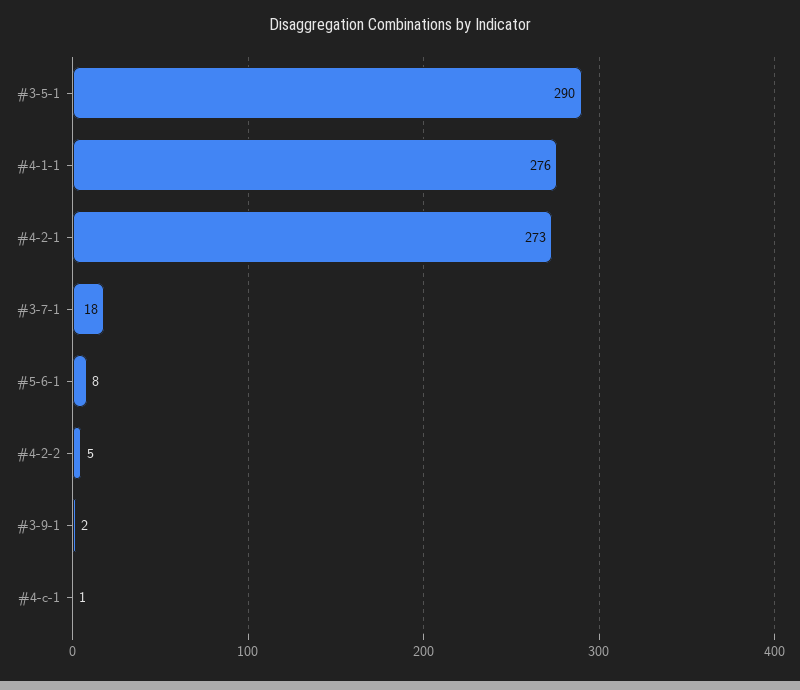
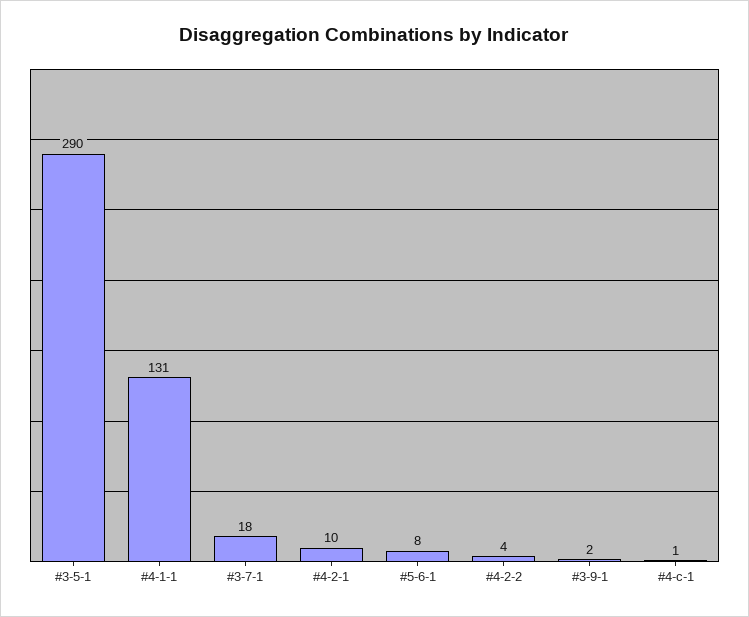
  {
    "#3-5-1": 290,
-   "#4-1-1": 276,
+   "#4-1-1": 131,
-   "#4-2-1": 273,
+   "#4-2-1": 10,
    "#3-7-1": 18,
    "#5-6-1": 8,
-   "#4-2-2": 5,
+   "#4-2-2": 4,
    "#3-9-1": 2,
    "#4-c-1": 1
  }

